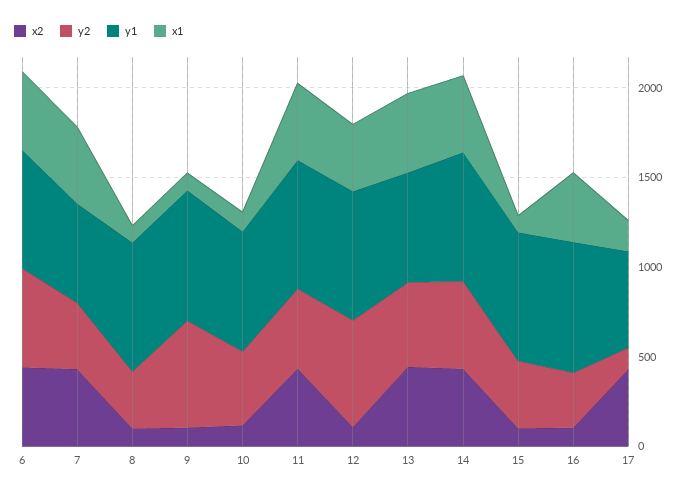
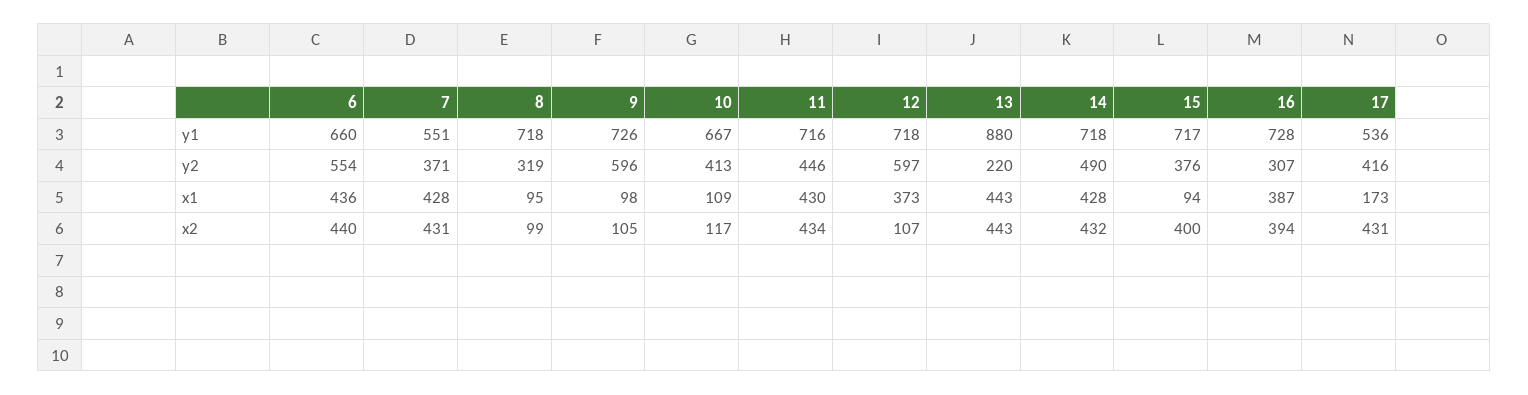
  {
    "x2": {
      "6": 440,
      "7": 431,
      "8": 99,
      "9": 105,
      "10": 117,
      "11": 434,
      "12": 107,
      "13": 443,
      "14": 432,
-     "15": 100,
+     "15": 400,
-     "16": 100,
+     "16": 394,
      "17": 431
    },
    "y2": {
      "6": 554,
      "7": 371,
      "8": 319,
      "9": 596,
      "10": 413,
      "11": 446,
      "12": 597,
-     "13": 500,
+     "13": 220,
      "14": 490,
      "15": 376,
      "16": 307,
-     "17": 100
+     "17": 416
    },
    "y1": {
      "6": 660,
      "7": 551,
      "8": 718,
      "9": 726,
      "10": 667,
      "11": 716,
      "12": 718,
-     "13": 600,
+     "13": 880,
      "14": 718,
      "15": 717,
      "16": 728,
      "17": 536
    },
    "x1": {
      "6": 436,
      "7": 428,
      "8": 95,
      "9": 98,
      "10": 109,
      "11": 430,
      "12": 373,
      "13": 443,
      "14": 428,
      "15": 94,
      "16": 387,
      "17": 173
    }
  }

